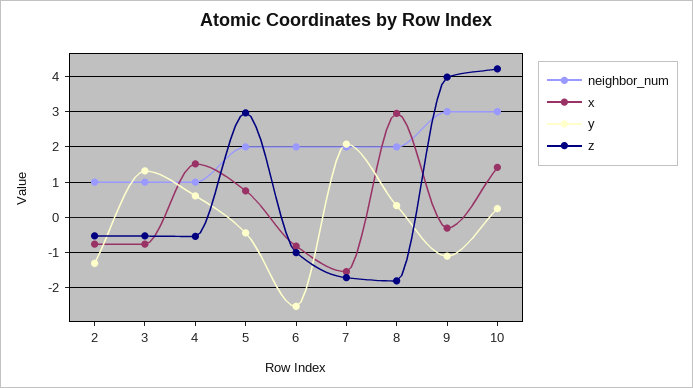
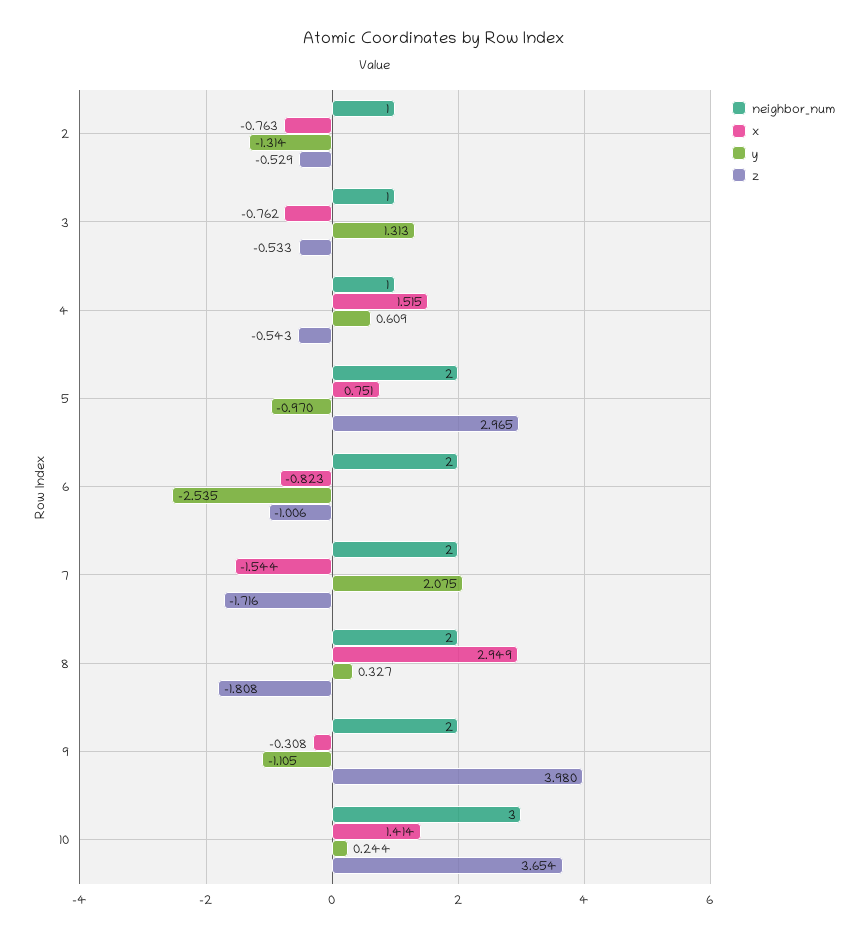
  {
    "neighbor_num": {
      "2": 1,
      "3": 1,
      "4": 1,
      "5": 2,
      "6": 2,
      "7": 2,
      "8": 2,
-     "9": 3,
+     "9": 2,
      "10": 3
    },
    "x": {
      "2": -0.763,
      "3": -0.762,
      "4": 1.515,
      "5": 0.751,
      "6": -0.823,
      "7": -1.544,
      "8": 2.949,
      "9": -0.308,
      "10": 1.414
    },
    "y": {
      "2": -1.314,
      "3": 1.313,
      "4": 0.609,
-     "5": -0.4,
+     "5": -0.97,
      "6": -2.535,
      "7": 2.075,
      "8": 0.327,
      "9": -1.105,
      "10": 0.244
    },
    "z": {
      "2": -0.529,
      "3": -0.533,
      "4": -0.543,
      "5": 2.965,
      "6": -1.006,
      "7": -1.716,
      "8": -1.808,
      "9": 3.98,
-     "10": 4.2
+     "10": 3.654
    }
  }

